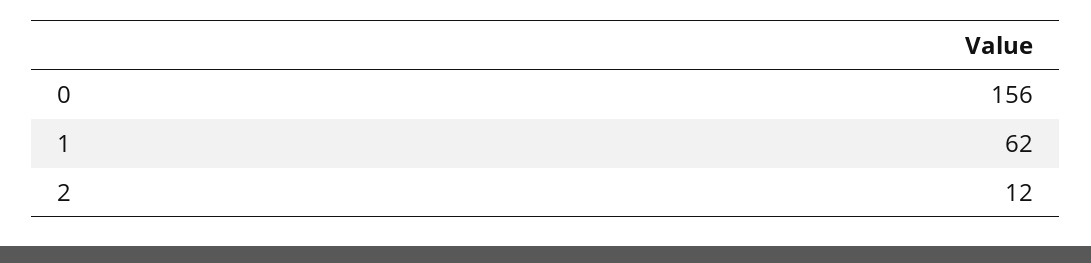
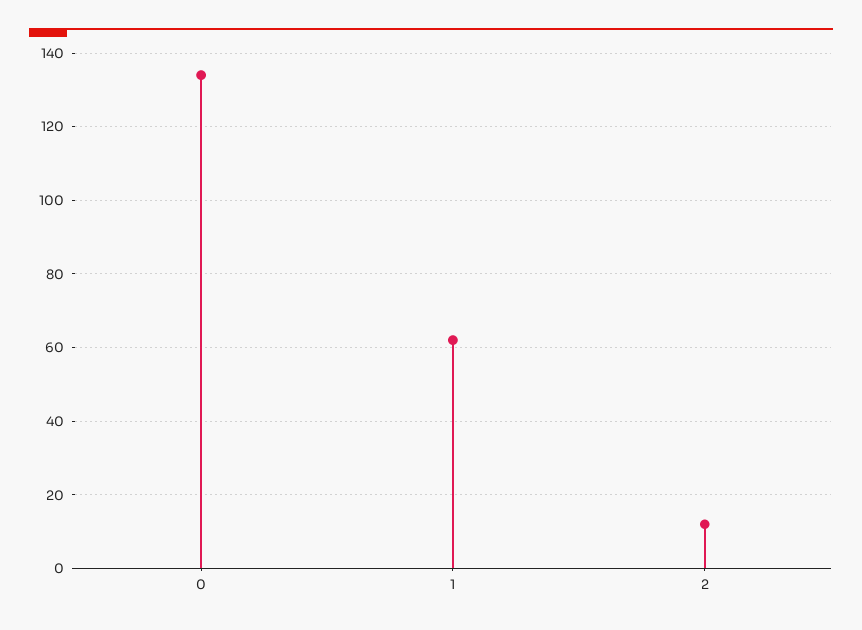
  {
-   "0": 156,
+   "0": 135,
    "1": 62,
    "2": 12
  }

